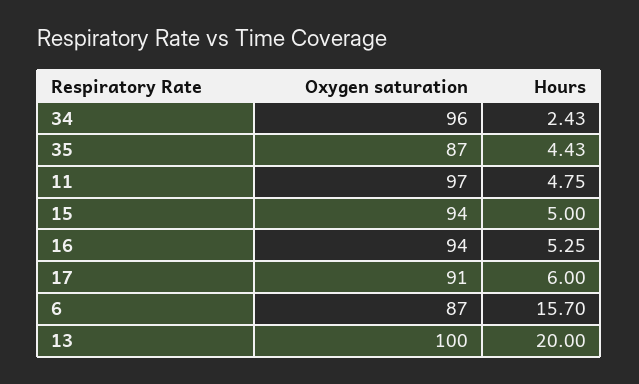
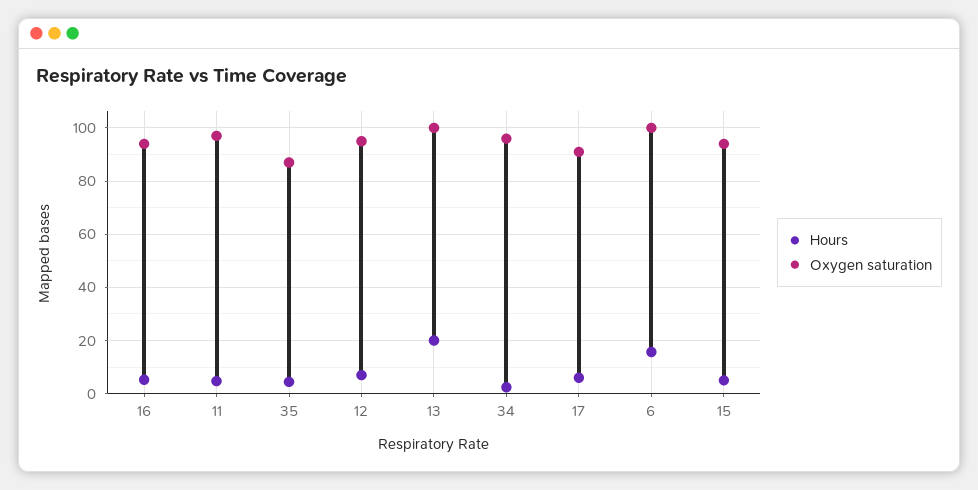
  {
    "Oxygen saturation": {
      "34": 96,
      "35": 87,
      "11": 97,
      "15": 94,
      "16": 94,
      "17": 91,
-     "6": 87,
+     "6": 100,
-     "13": 100
+     "13": 100,
+     "12": 95
    },
    "Hours": {
      "34": 2.43,
      "35": 4.43,
      "11": 4.75,
      "15": 5,
      "16": 5.25,
      "17": 6,
      "6": 15.7,
-     "13": 20
+     "13": 20,
+     "12": 7.5
    }
  }

